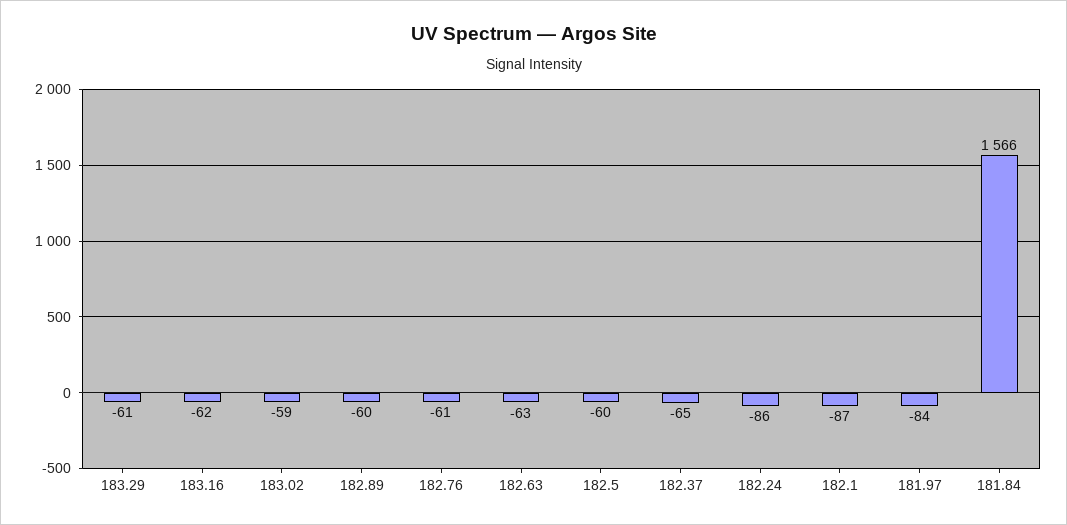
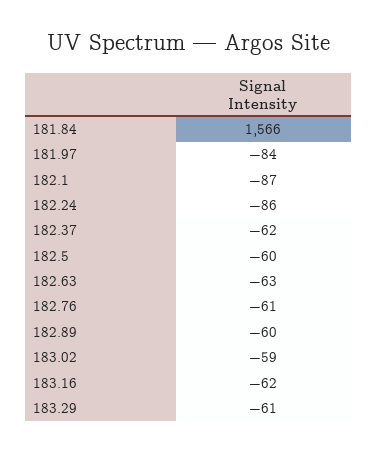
  {
    "183.29": -61,
    "183.16": -62,
    "183.02": -59,
    "182.89": -60,
    "182.76": -61,
    "182.63": -63,
    "182.5": -60,
-   "182.37": -65,
+   "182.37": -62,
    "182.24": -86,
    "182.1": -87,
    "181.97": -84,
    "181.84": 1566
  }

